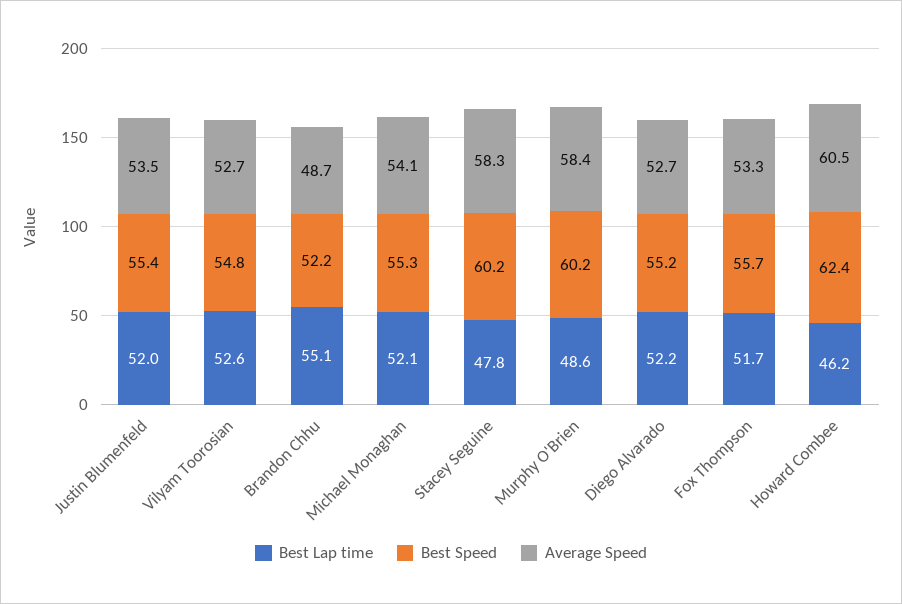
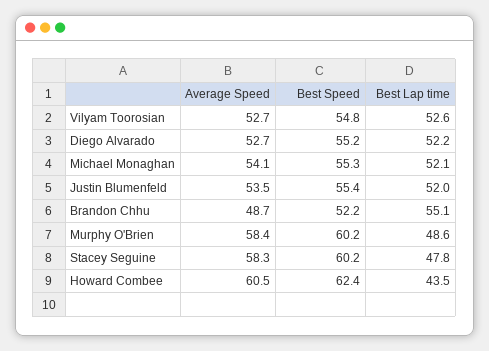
  {
    "Best Lap time": {
      "Justin Blumenfeld": 52,
      "Vilyam Toorosian": 52.6,
      "Brandon Chhu": 55.1,
      "Michael Monaghan": 52.1,
      "Stacey Seguine": 47.8,
      "Murphy O'Brien": 48.6,
      "Diego Alvarado": 52.2,
-     "Fox Thompson": 51.7,
-     "Howard Combee": 46.2
+     "Howard Combee": 43.5
    },
    "Best Speed": {
      "Justin Blumenfeld": 55.4,
      "Vilyam Toorosian": 54.8,
      "Brandon Chhu": 52.2,
      "Michael Monaghan": 55.3,
      "Stacey Seguine": 60.2,
      "Murphy O'Brien": 60.2,
      "Diego Alvarado": 55.2,
-     "Fox Thompson": 55.7,
      "Howard Combee": 62.4
    },
    "Average Speed": {
      "Justin Blumenfeld": 53.5,
      "Vilyam Toorosian": 52.7,
      "Brandon Chhu": 48.7,
      "Michael Monaghan": 54.1,
      "Stacey Seguine": 58.3,
      "Murphy O'Brien": 58.4,
      "Diego Alvarado": 52.7,
-     "Fox Thompson": 53.3,
      "Howard Combee": 60.5
    }
  }

